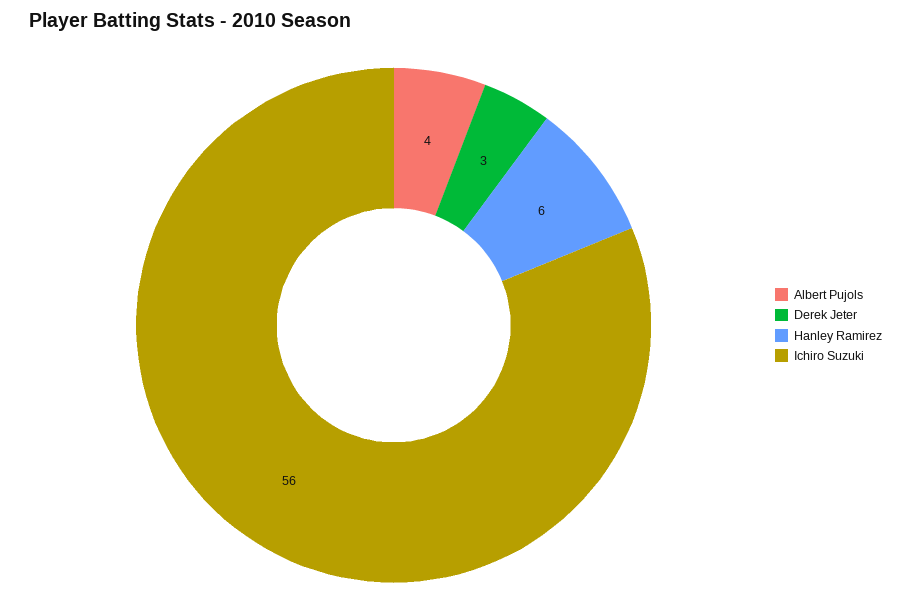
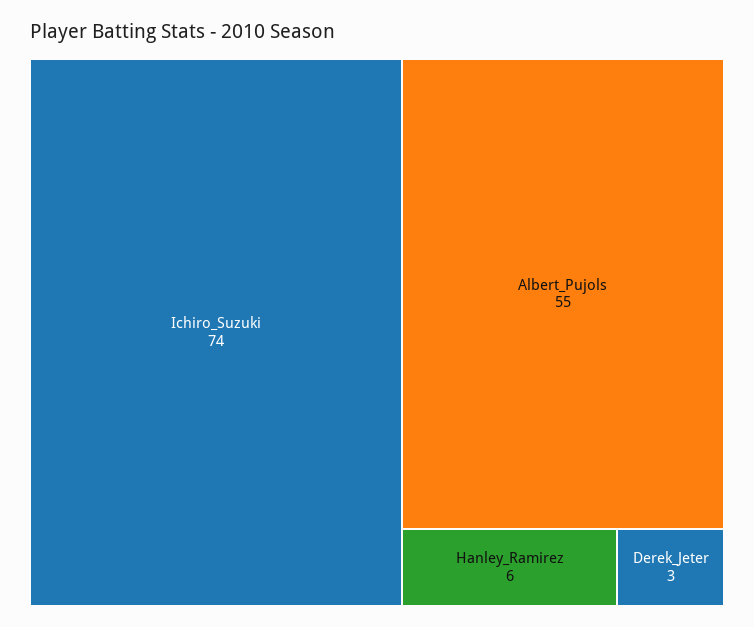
  {
-   "Albert Pujols": 4,
+   "Albert Pujols": 55,
    "Derek Jeter": 3,
    "Hanley Ramirez": 6,
-   "Ichiro Suzuki": 56
+   "Ichiro Suzuki": 74
  }

